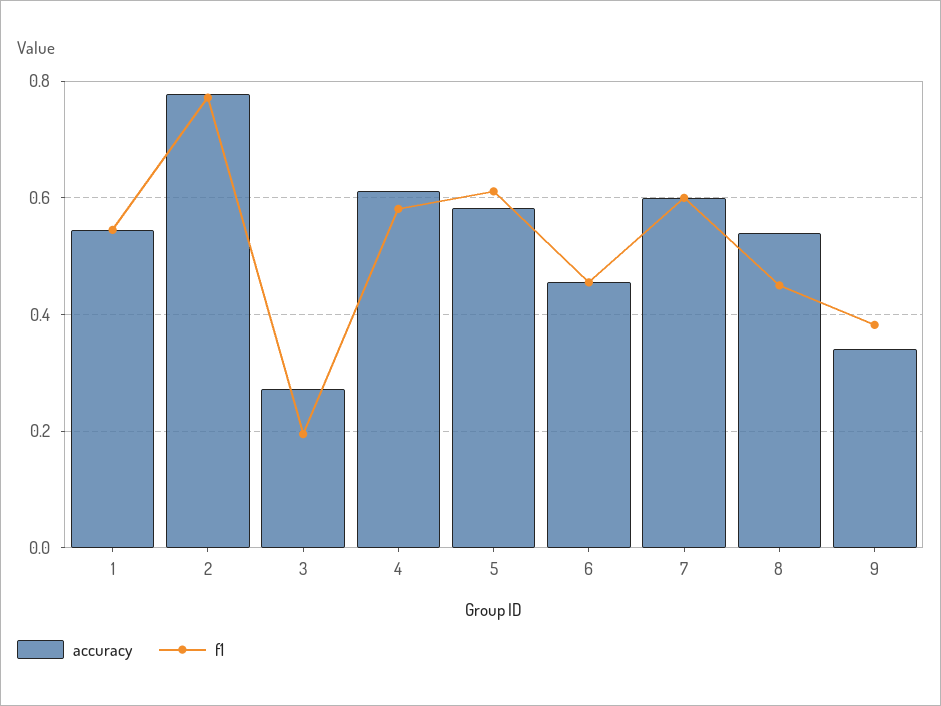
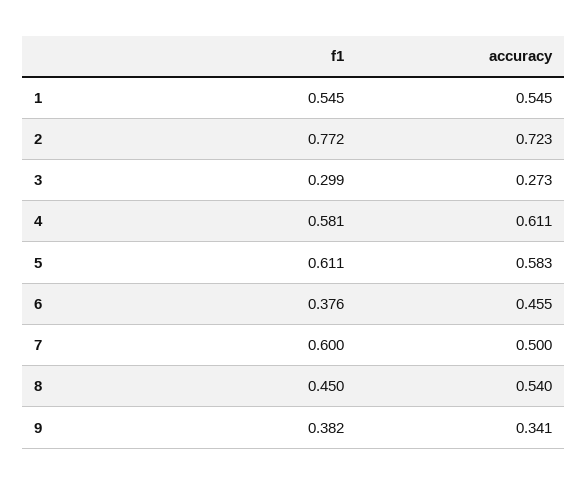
  {
    "accuracy": {
      "1": 0.545,
-     "2": 0.78,
+     "2": 0.723,
      "3": 0.273,
      "4": 0.611,
      "5": 0.583,
      "6": 0.455,
-     "7": 0.6,
+     "7": 0.5,
      "8": 0.54,
      "9": 0.341
    },
    "f1": {
      "1": 0.545,
      "2": 0.772,
-     "3": 0.2,
+     "3": 0.299,
      "4": 0.581,
      "5": 0.611,
-     "6": 0.46,
+     "6": 0.376,
      "7": 0.6,
      "8": 0.45,
      "9": 0.382
    }
  }

